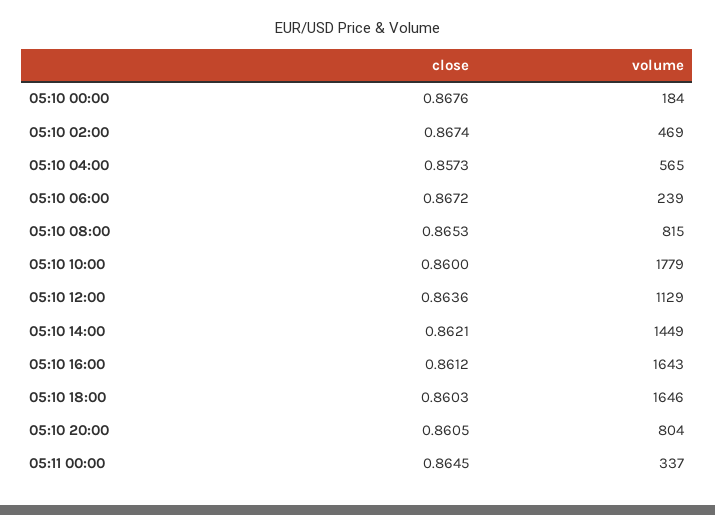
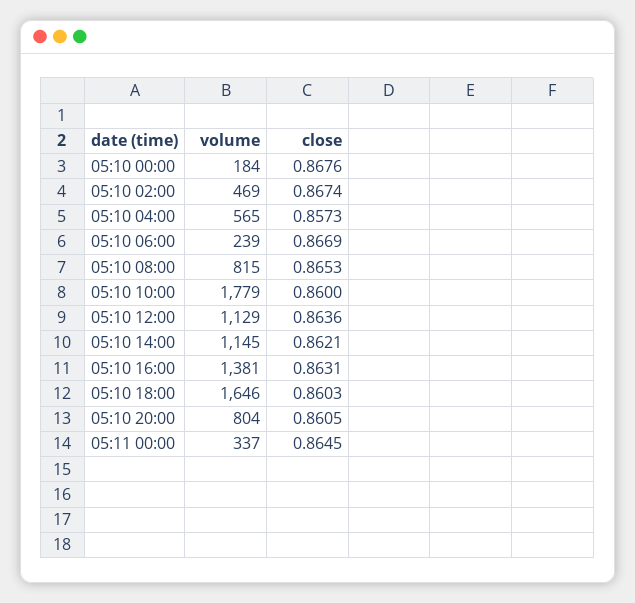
  {
    "close": {
      "05:10 00:00": 0.8676,
      "05:10 02:00": 0.8674,
      "05:10 04:00": 0.8573,
-     "05:10 06:00": 0.8672,
+     "05:10 06:00": 0.8669,
      "05:10 08:00": 0.8653,
      "05:10 10:00": 0.86,
      "05:10 12:00": 0.8636,
      "05:10 14:00": 0.8621,
-     "05:10 16:00": 0.8612,
+     "05:10 16:00": 0.8631,
      "05:10 18:00": 0.8603,
      "05:10 20:00": 0.8605,
      "05:11 00:00": 0.8645
    },
    "volume": {
      "05:10 00:00": 184,
      "05:10 02:00": 469,
      "05:10 04:00": 565,
      "05:10 06:00": 239,
      "05:10 08:00": 815,
      "05:10 10:00": 1779,
      "05:10 12:00": 1129,
-     "05:10 14:00": 1449,
+     "05:10 14:00": 1145,
-     "05:10 16:00": 1643,
+     "05:10 16:00": 1381,
      "05:10 18:00": 1646,
      "05:10 20:00": 804,
      "05:11 00:00": 337
    }
  }

